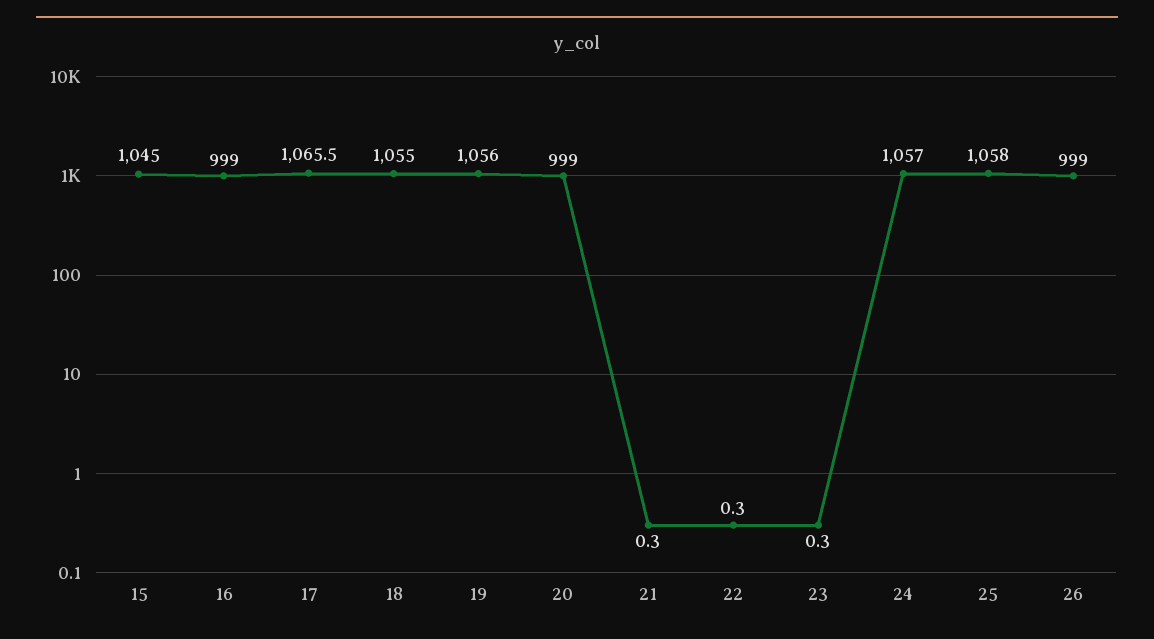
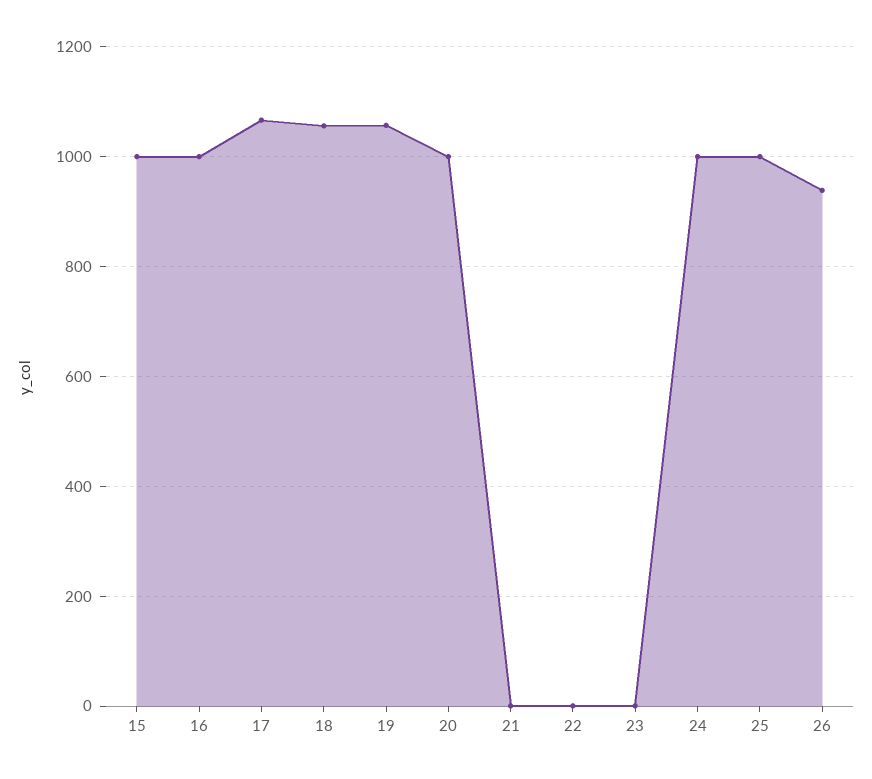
  {
-   "15": 1045,
+   "15": 1000,
    "16": 999,
    "17": 1065.5,
    "18": 1055,
    "19": 1056,
    "20": 999,
    "21": 0.3,
    "22": 0.3,
    "23": 0.3,
-   "24": 1057,
+   "24": 1000,
-   "25": 1058,
+   "25": 1000,
-   "26": 999
+   "26": 940
  }

